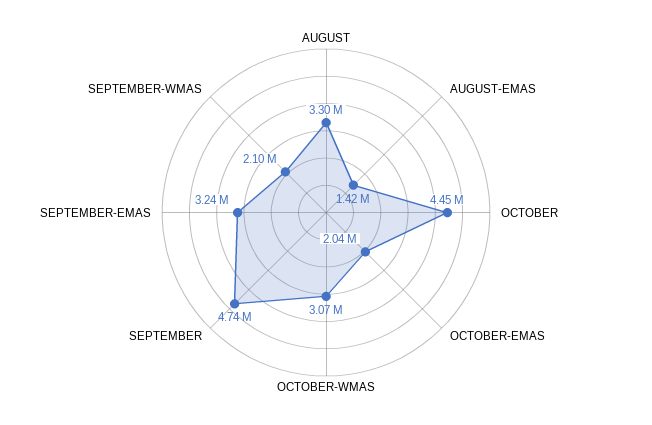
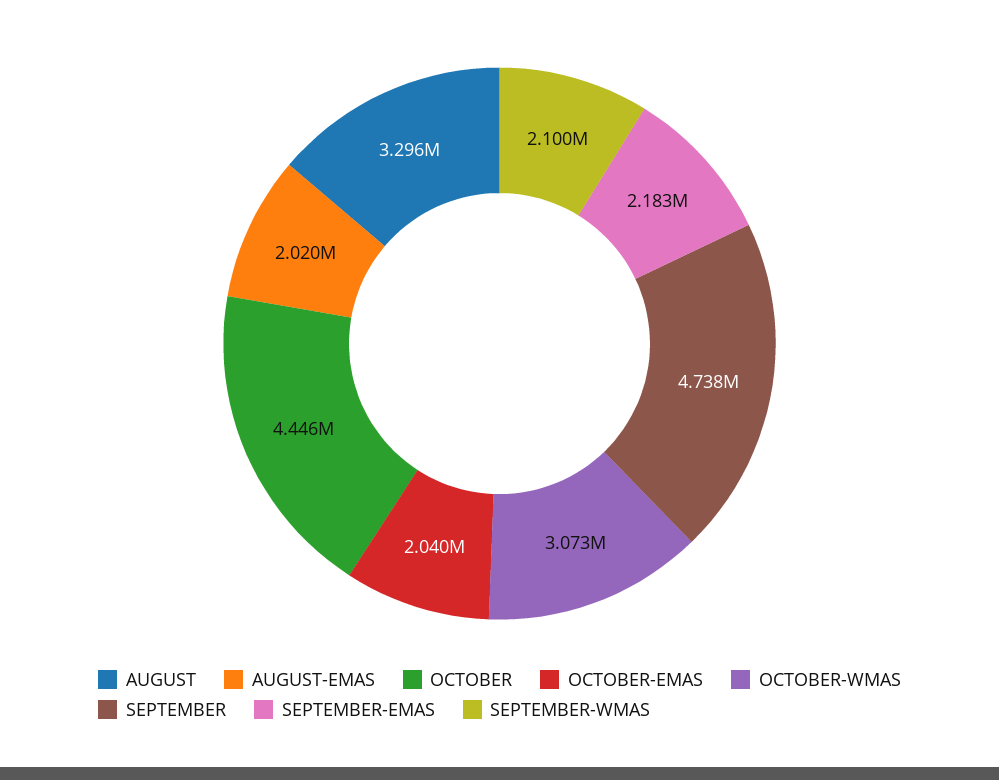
  {
    "AUGUST": 3296000,
-   "AUGUST-EMAS": 1420000,
+   "AUGUST-EMAS": 2020000,
    "OCTOBER": 4446000,
    "OCTOBER-EMAS": 2040000,
    "OCTOBER-WMAS": 3073000,
    "SEPTEMBER": 4738000,
-   "SEPTEMBER-EMAS": 3240000,
+   "SEPTEMBER-EMAS": 2183000,
    "SEPTEMBER-WMAS": 2100000
  }

